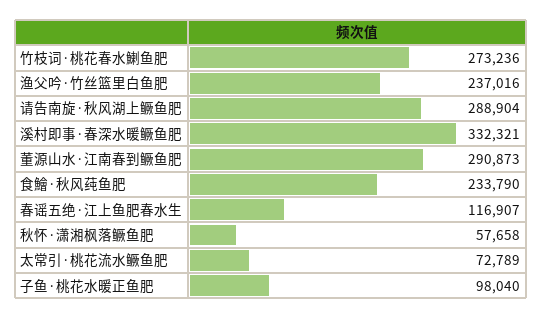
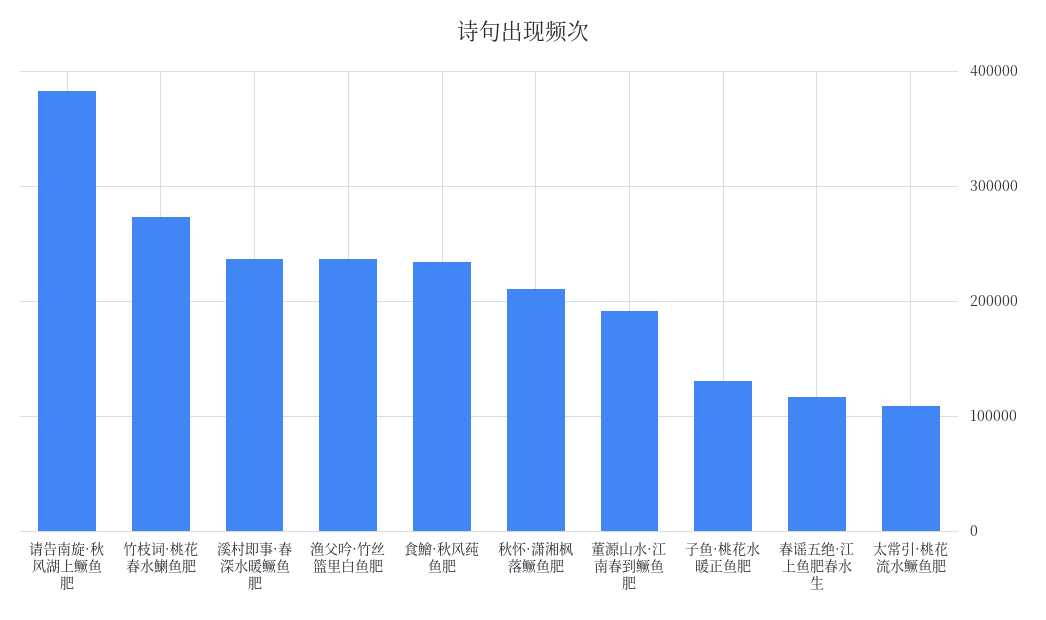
  {
    "竹枝词·桃花春水鯻鱼肥": 273236,
    "渔父吟·竹丝篮里白鱼肥": 237016,
-   "请告南旋·秋风湖上鳜鱼肥": 288904,
+   "请告南旋·秋风湖上鳜鱼肥": 380000,
-   "溪村即事·春深水暖鳜鱼肥": 332321,
+   "溪村即事·春深水暖鳜鱼肥": 240000,
-   "董源山水·江南春到鳜鱼肥": 290873,
+   "董源山水·江南春到鳜鱼肥": 190000,
    "食鱠·秋风莼鱼肥": 233790,
    "春谣五绝·江上鱼肥春水生": 116907,
-   "秋怀·潇湘枫落鳜鱼肥": 57658,
+   "秋怀·潇湘枫落鳜鱼肥": 210000,
-   "太常引·桃花流水鳜鱼肥": 72789,
+   "太常引·桃花流水鳜鱼肥": 110000,
-   "子鱼·桃花水暖正鱼肥": 98040
+   "子鱼·桃花水暖正鱼肥": 130000
  }

